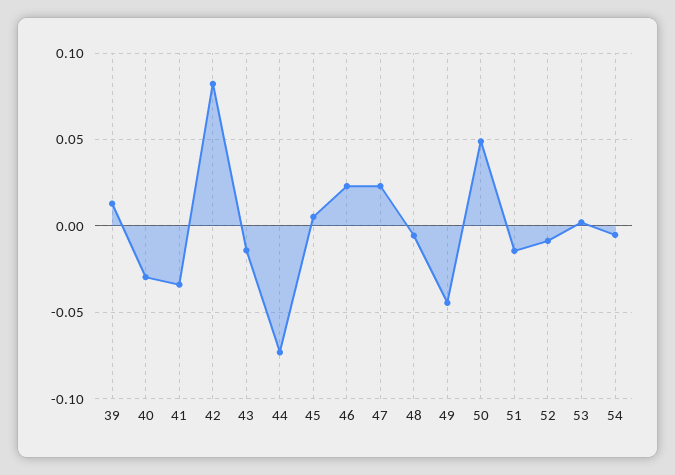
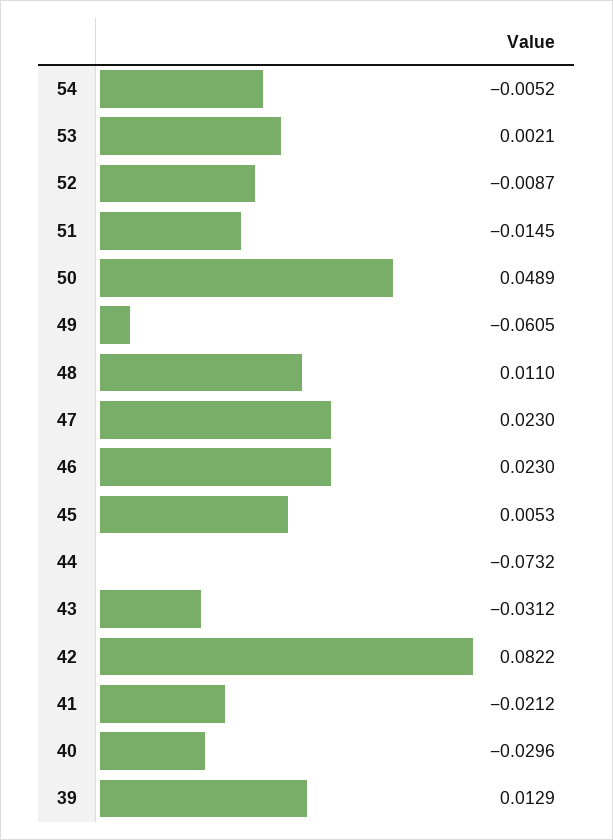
  {
    "39": 0.0129,
    "40": -0.0296,
-   "41": -0.035,
+   "41": -0.0212,
    "42": 0.0822,
-   "43": -0.015,
+   "43": -0.0312,
    "44": -0.0732,
    "45": 0.0053,
    "46": 0.023,
    "47": 0.023,
-   "48": -0.005,
+   "48": 0.011,
-   "49": -0.045,
+   "49": -0.0605,
    "50": 0.0489,
    "51": -0.0145,
    "52": -0.0087,
    "53": 0.0021,
    "54": -0.0052
  }

